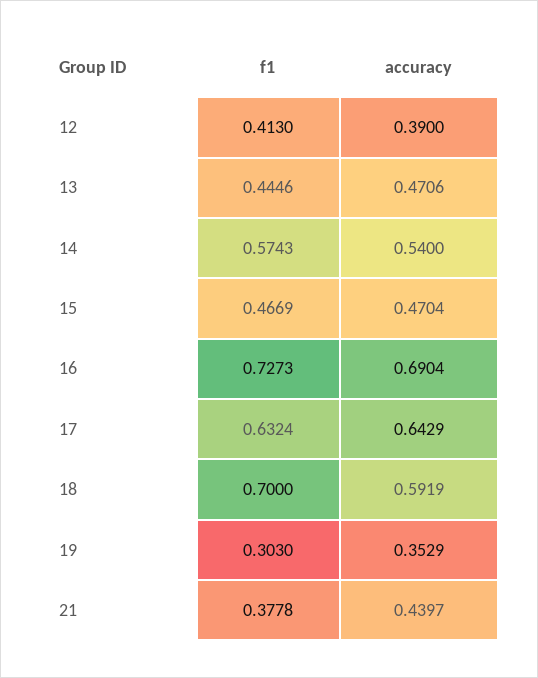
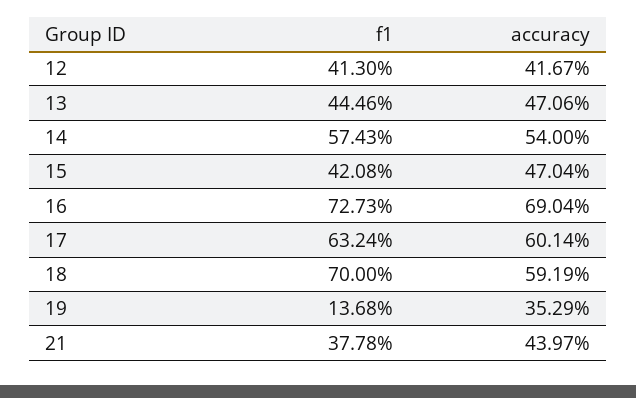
  {
    "f1": {
      "12": 0.413,
      "13": 0.4446,
      "14": 0.5743,
-     "15": 0.4669,
+     "15": 0.4208,
      "16": 0.7273,
      "17": 0.6324,
      "18": 0.7,
-     "19": 0.303,
+     "19": 0.1368,
      "21": 0.3778
    },
    "accuracy": {
-     "12": 0.39,
+     "12": 0.4167,
      "13": 0.4706,
      "14": 0.54,
      "15": 0.4704,
      "16": 0.6904,
-     "17": 0.6429,
+     "17": 0.6014,
      "18": 0.5919,
      "19": 0.3529,
      "21": 0.4397
    }
  }

